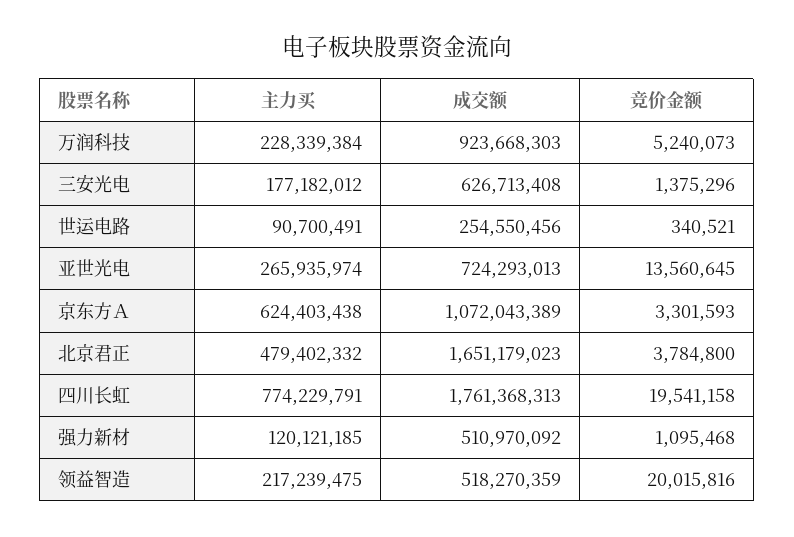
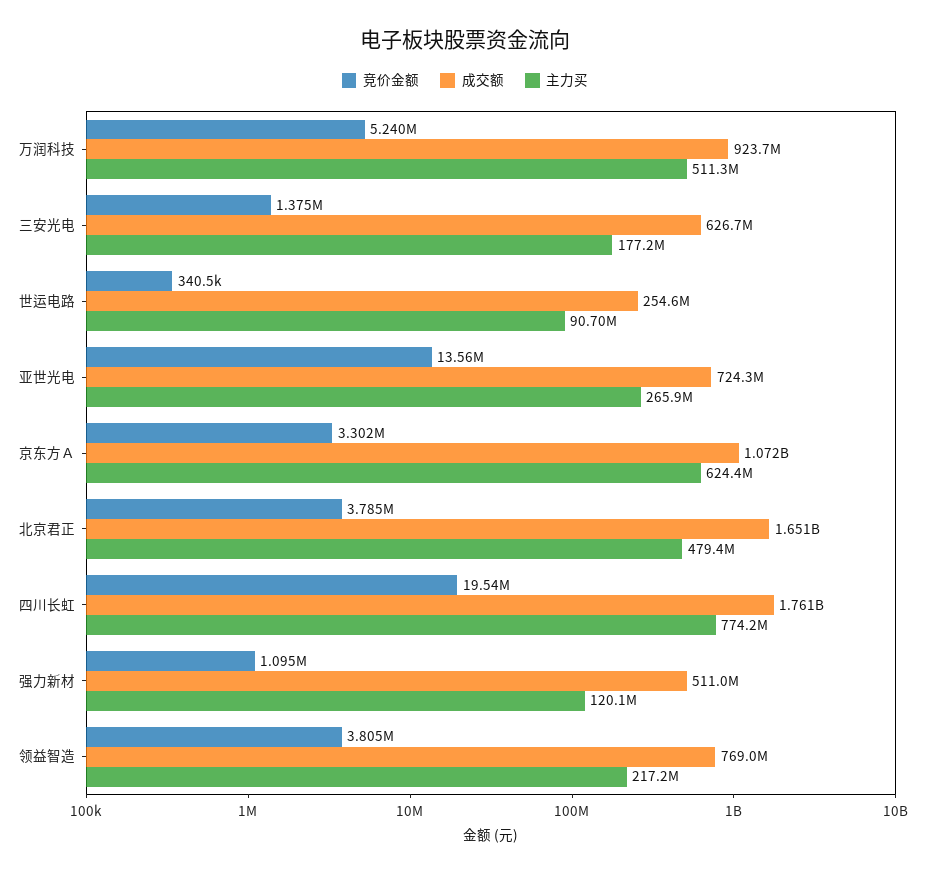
  {
    "主力买": {
-     "万润科技": 228339384,
+     "万润科技": 511300000,
      "三安光电": 177182012,
      "世运电路": 90700491,
      "亚世光电": 265935974,
      "京东方Ａ": 624403438,
      "北京君正": 479402332,
      "四川长虹": 774229791,
      "强力新材": 120121185,
      "领益智造": 217239475
    },
    "成交额": {
      "万润科技": 923668303,
      "三安光电": 626713408,
      "世运电路": 254550456,
      "亚世光电": 724293013,
      "京东方Ａ": 1072043389,
      "北京君正": 1651179023,
      "四川长虹": 1761368313,
      "强力新材": 510970092,
-     "领益智造": 518270359
+     "领益智造": 769000000
    },
    "竞价金额": {
      "万润科技": 5240073,
      "三安光电": 1375296,
      "世运电路": 340521,
      "亚世光电": 13560645,
      "京东方Ａ": 3301593,
      "北京君正": 3784800,
      "四川长虹": 19541158,
      "强力新材": 1095468,
-     "领益智造": 20015816
+     "领益智造": 3805000
    }
  }

